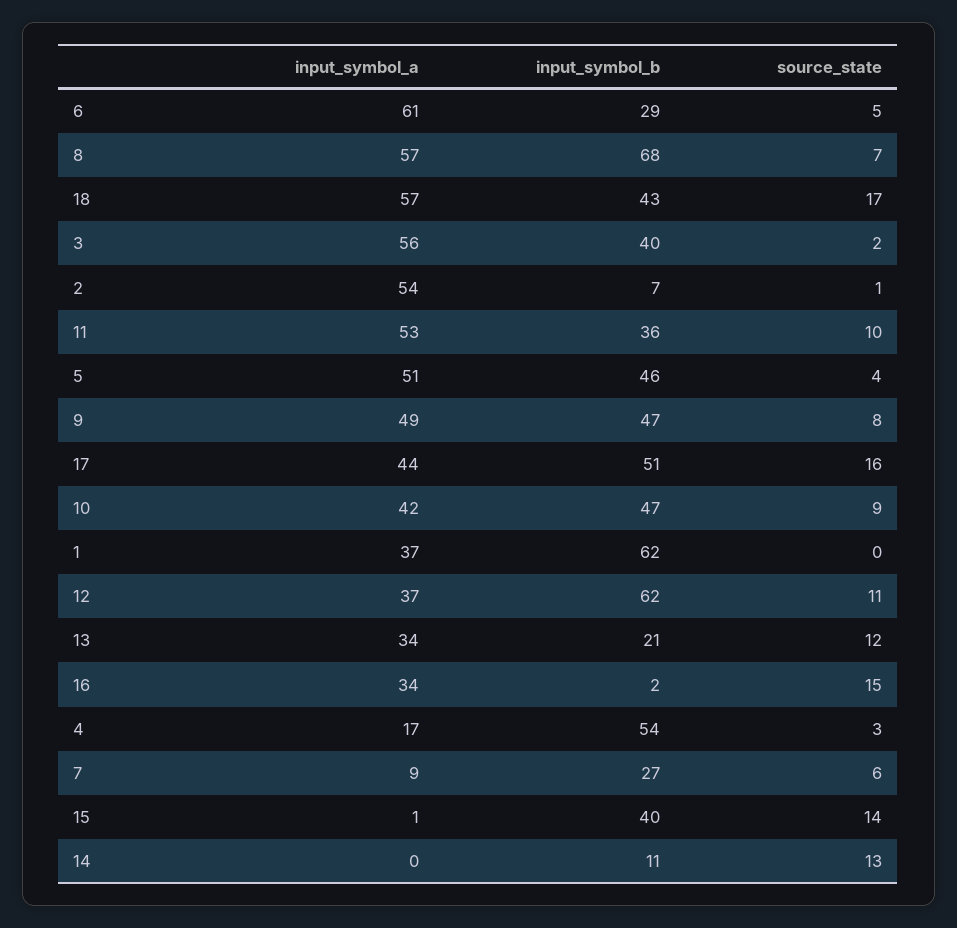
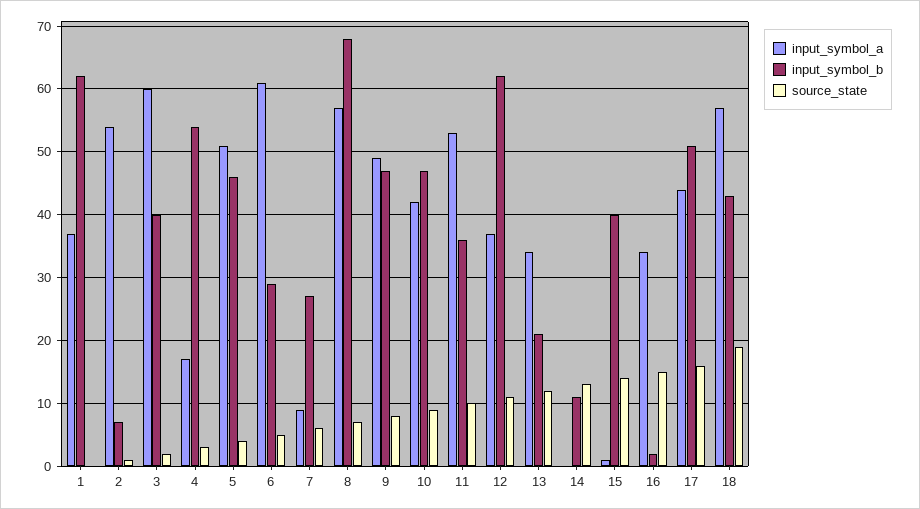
  {
    "input_symbol_a": {
      "6": 61,
      "8": 57,
      "18": 57,
-     "3": 56,
+     "3": 60,
      "2": 54,
      "11": 53,
      "5": 51,
      "9": 49,
      "17": 44,
      "10": 42,
      "1": 37,
      "12": 37,
      "13": 34,
      "16": 34,
      "4": 17,
      "7": 9,
      "15": 1,
      "14": 0
    },
    "input_symbol_b": {
      "6": 29,
      "8": 68,
      "18": 43,
      "3": 40,
      "2": 7,
      "11": 36,
      "5": 46,
      "9": 47,
      "17": 51,
      "10": 47,
      "1": 62,
      "12": 62,
      "13": 21,
      "16": 2,
      "4": 54,
      "7": 27,
      "15": 40,
      "14": 11
    },
    "source_state": {
      "6": 5,
      "8": 7,
-     "18": 17,
+     "18": 19,
      "3": 2,
      "2": 1,
      "11": 10,
      "5": 4,
      "9": 8,
      "17": 16,
      "10": 9,
      "1": 0,
      "12": 11,
      "13": 12,
      "16": 15,
      "4": 3,
      "7": 6,
      "15": 14,
      "14": 13
    }
  }

